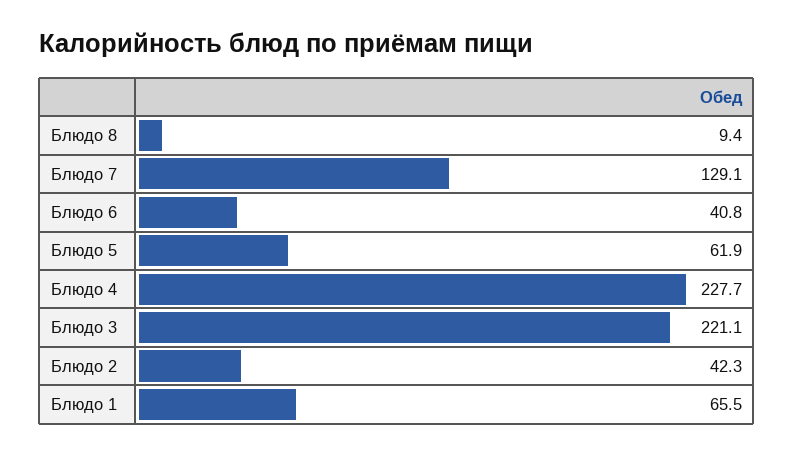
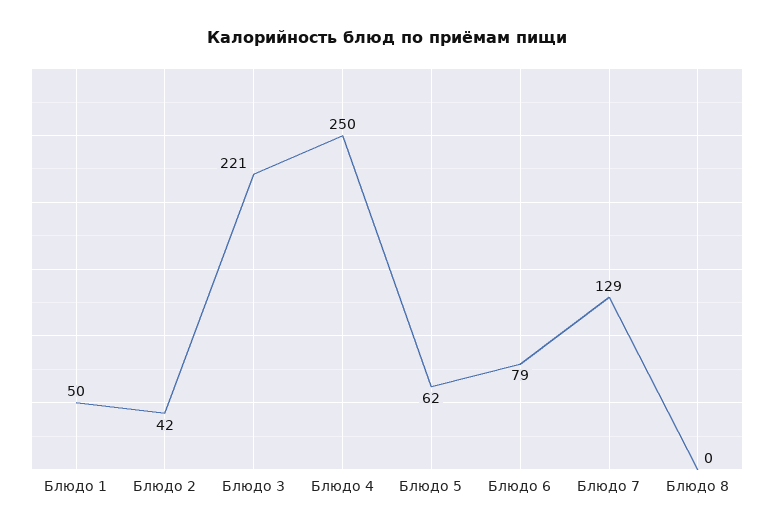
  {
-   "Блюдо 8": 9.4,
+   "Блюдо 8": 0,
    "Блюдо 7": 129.1,
-   "Блюдо 6": 40.8,
+   "Блюдо 6": 79,
    "Блюдо 5": 61.9,
-   "Блюдо 4": 227.7,
+   "Блюдо 4": 250,
    "Блюдо 3": 221.1,
    "Блюдо 2": 42.3,
-   "Блюдо 1": 65.5
+   "Блюдо 1": 50
  }

